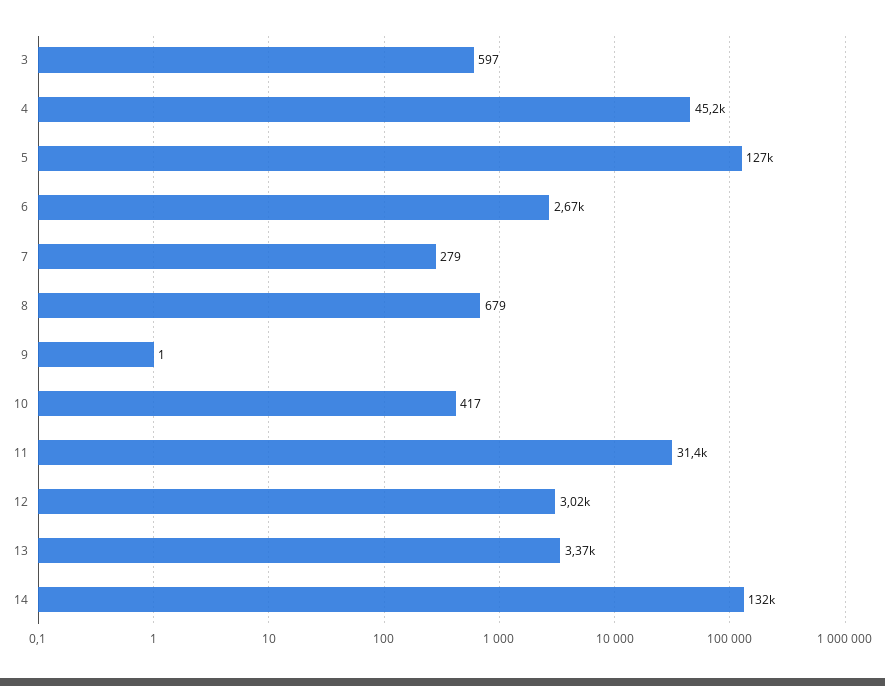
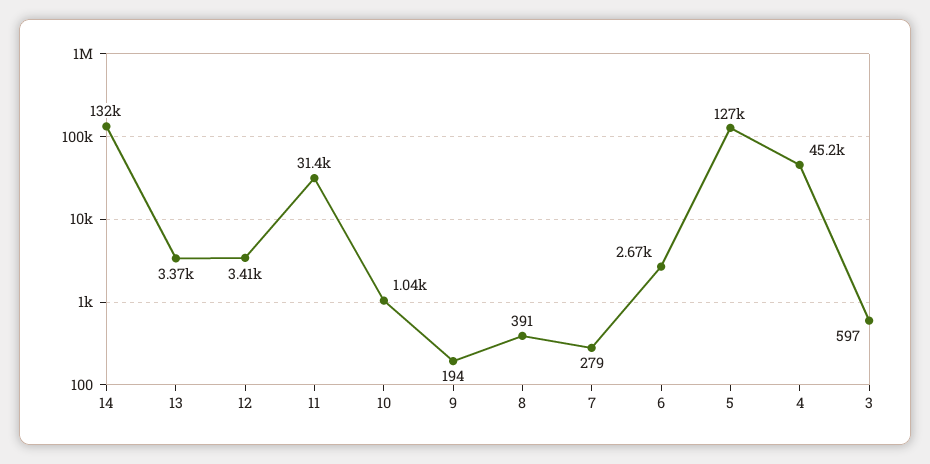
  {
    "3": 597,
    "4": 45200,
    "5": 127000,
    "6": 2670,
    "7": 279,
-   "8": 679,
+   "8": 391,
-   "9": 1,
+   "9": 194,
-   "10": 417,
+   "10": 1040,
    "11": 31400,
-   "12": 3020,
+   "12": 3410,
    "13": 3370,
    "14": 132000
  }

